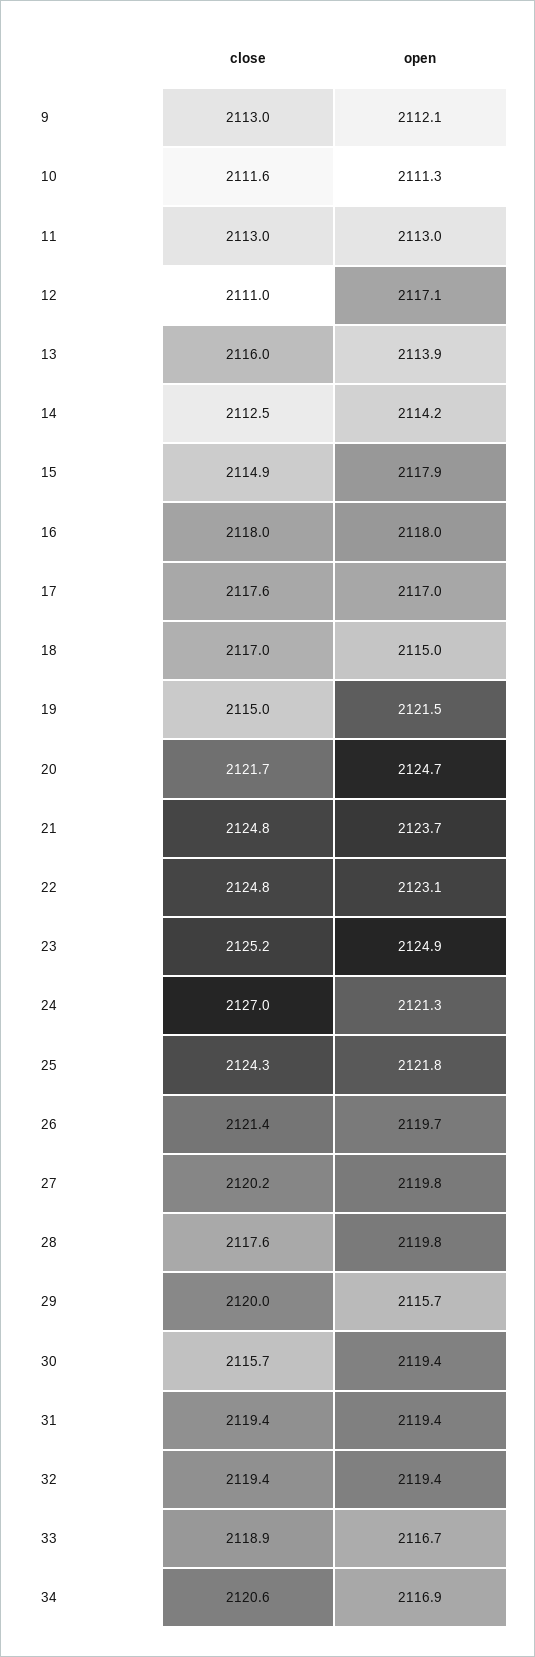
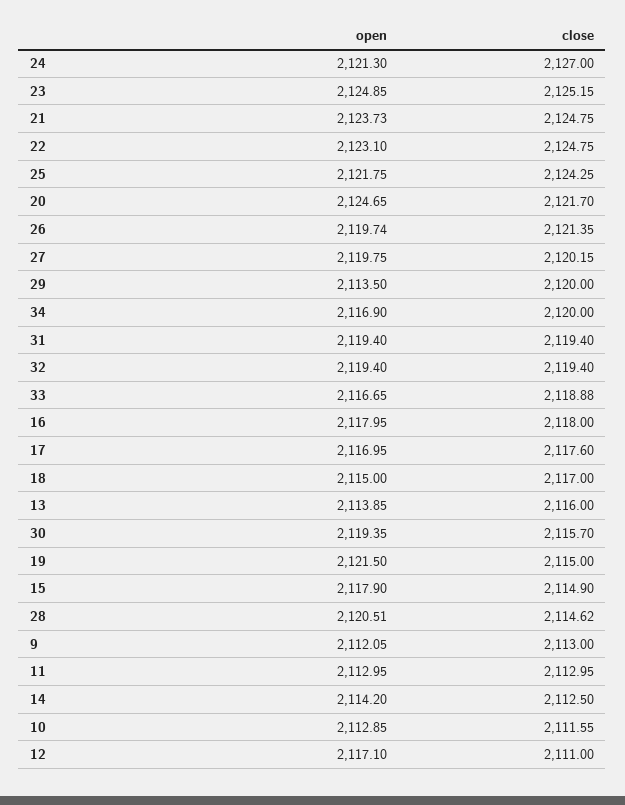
  {
    "close": {
      "9": 2113,
      "10": 2111.55,
      "11": 2112.95,
      "12": 2111,
      "13": 2116,
      "14": 2112.5,
      "15": 2114.9,
      "16": 2118,
      "17": 2117.6,
      "18": 2117,
      "19": 2115,
      "20": 2121.7,
      "21": 2124.75,
      "22": 2124.75,
      "23": 2125.15,
      "24": 2127,
      "25": 2124.25,
      "26": 2121.35,
      "27": 2120.15,
-     "28": 2117.6,
+     "28": 2114.62,
      "29": 2120,
      "30": 2115.7,
      "31": 2119.4,
      "32": 2119.4,
      "33": 2118.88,
-     "34": 2120.6
+     "34": 2120
    },
    "open": {
      "9": 2112.05,
-     "10": 2111.3,
+     "10": 2112.85,
      "11": 2112.95,
      "12": 2117.1,
      "13": 2113.85,
      "14": 2114.2,
      "15": 2117.9,
      "16": 2117.95,
      "17": 2116.95,
      "18": 2115,
      "19": 2121.5,
      "20": 2124.65,
      "21": 2123.73,
      "22": 2123.1,
      "23": 2124.85,
      "24": 2121.3,
      "25": 2121.75,
      "26": 2119.74,
      "27": 2119.75,
-     "28": 2119.8,
+     "28": 2120.51,
-     "29": 2115.7,
+     "29": 2113.5,
      "30": 2119.35,
      "31": 2119.4,
      "32": 2119.4,
      "33": 2116.65,
      "34": 2116.9
    }
  }

